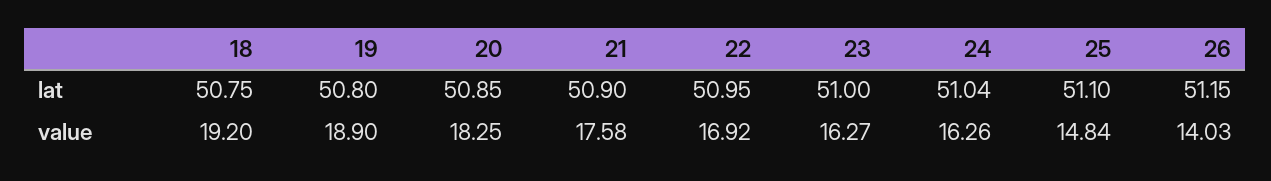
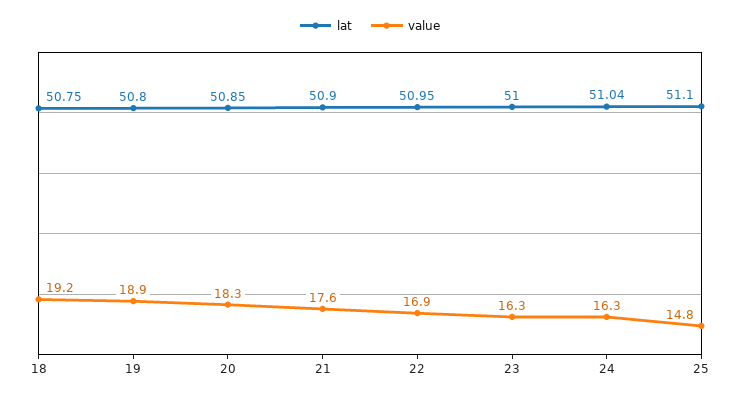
  {
    "lat": {
      "18": 50.75,
      "19": 50.8,
      "20": 50.85,
      "21": 50.9,
      "22": 50.95,
      "23": 51,
      "24": 51.04,
-     "25": 51.1,
+     "25": 51.1
-     "26": 51.15
    },
    "value": {
      "18": 19.2,
      "19": 18.9,
      "20": 18.25,
      "21": 17.58,
      "22": 16.92,
      "23": 16.27,
      "24": 16.26,
-     "25": 14.84,
+     "25": 14.84
-     "26": 14.03
    }
  }

